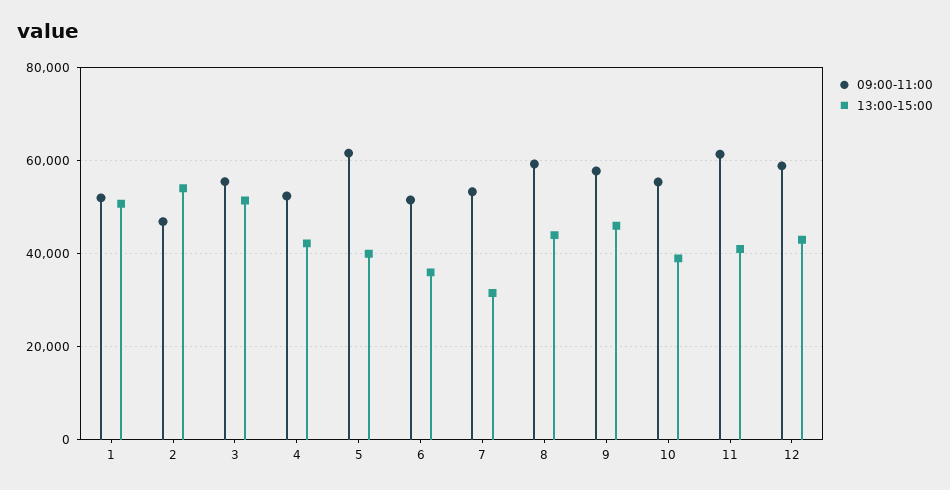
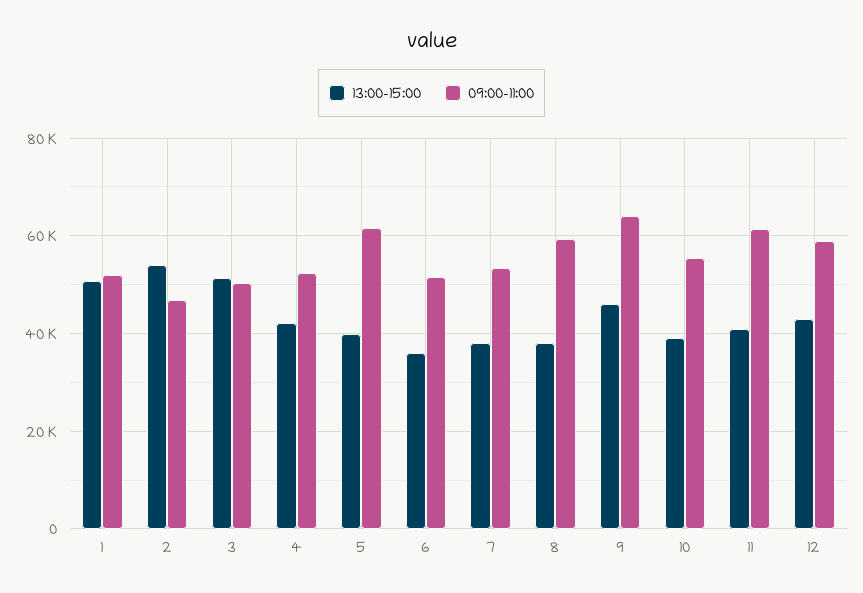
  {
    "09:00-11:00": {
      "1": 52000,
      "2": 46000,
-     "3": 56000,
+     "3": 50000,
      "4": 52000,
      "5": 62000,
      "6": 52000,
      "7": 54000,
      "8": 60000,
-     "9": 58000,
+     "9": 64000,
      "10": 56000,
      "11": 62000,
      "12": 58000
    },
    "13:00-15:00": {
      "1": 50000,
      "2": 54000,
      "3": 52000,
      "4": 42000,
      "5": 40000,
      "6": 36000,
-     "7": 32000,
+     "7": 38000,
-     "8": 44000,
+     "8": 38000,
      "9": 46000,
      "10": 40000,
      "11": 42000,
      "12": 44000
    }
  }

